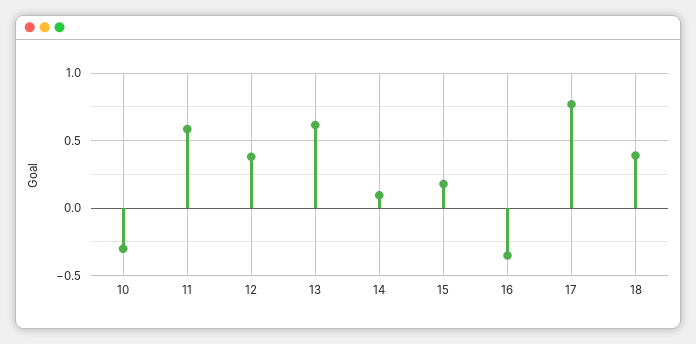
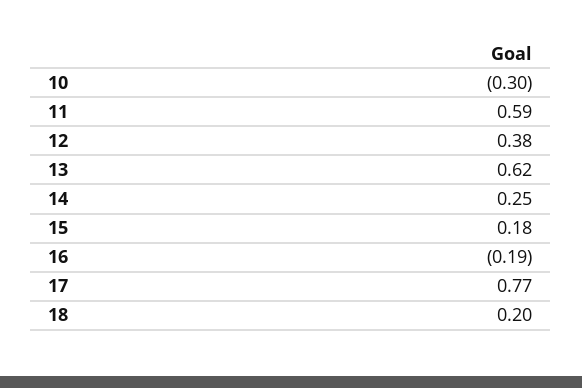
  {
    "10": -0.3,
    "11": 0.59,
    "12": 0.38,
    "13": 0.62,
-   "14": 0.1,
+   "14": 0.25,
    "15": 0.18,
-   "16": -0.35,
+   "16": -0.19,
    "17": 0.77,
-   "18": 0.4
+   "18": 0.2
  }

